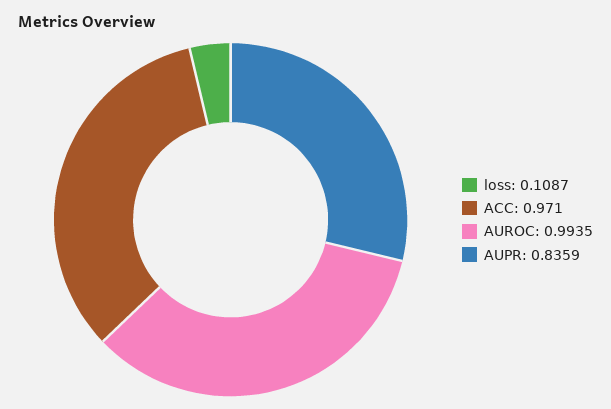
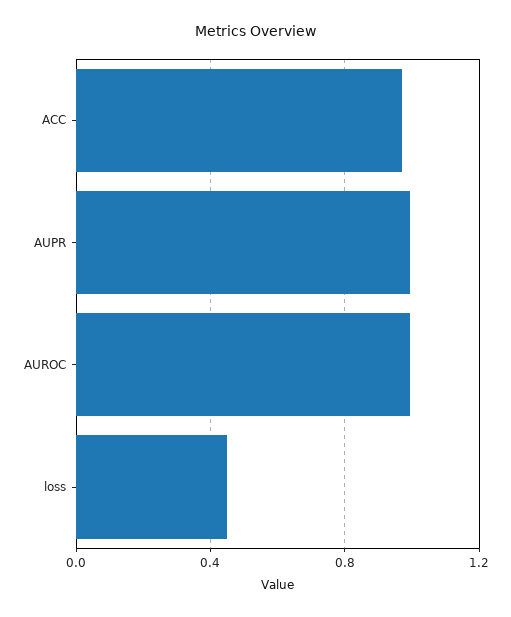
  {
-   "loss": 0.1087,
+   "loss": 0.45,
    "ACC": 0.971,
    "AUROC": 0.9935,
-   "AUPR": 0.8359
+   "AUPR": 1
  }

